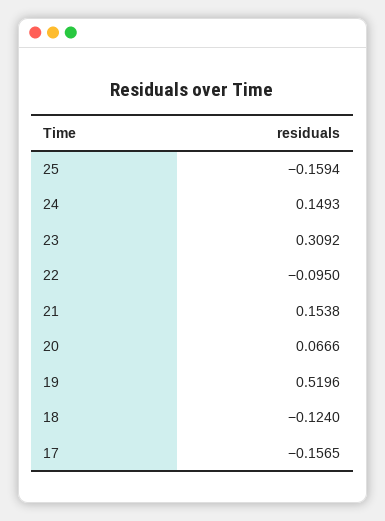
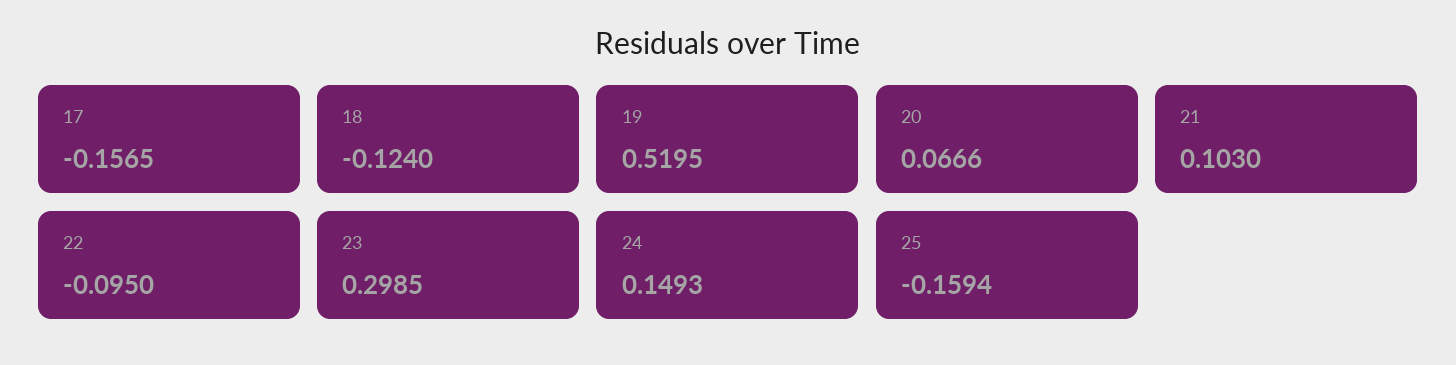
  {
    "25": -0.1594,
    "24": 0.1493,
-   "23": 0.3092,
+   "23": 0.2985,
    "22": -0.095,
-   "21": 0.1538,
+   "21": 0.103,
    "20": 0.0666,
-   "19": 0.5196,
+   "19": 0.5195,
    "18": -0.124,
    "17": -0.1565
  }

